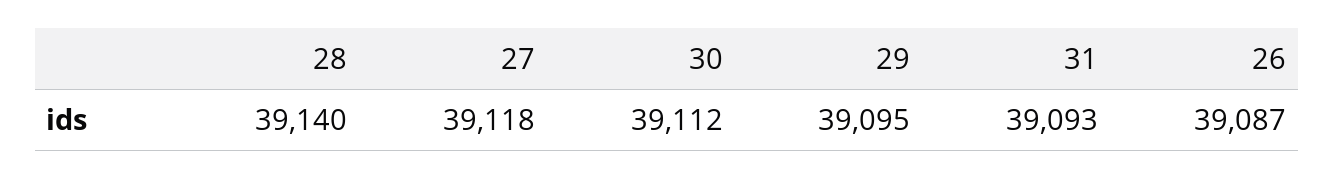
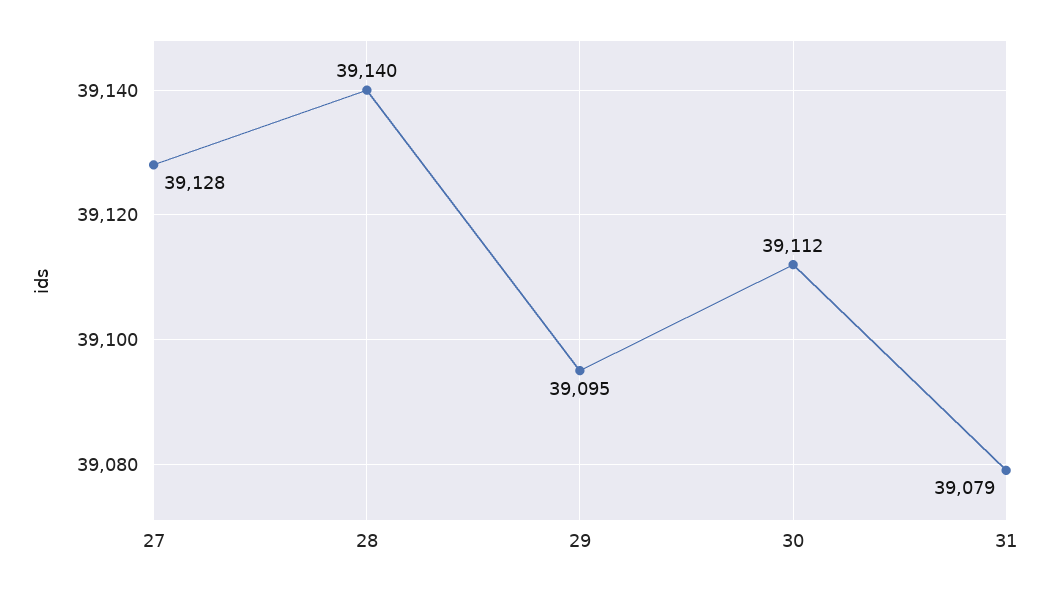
  {
    "28": 39140,
-   "27": 39118,
+   "27": 39128,
    "30": 39112,
    "29": 39095,
-   "31": 39093,
+   "31": 39079
-   "26": 39087
  }

